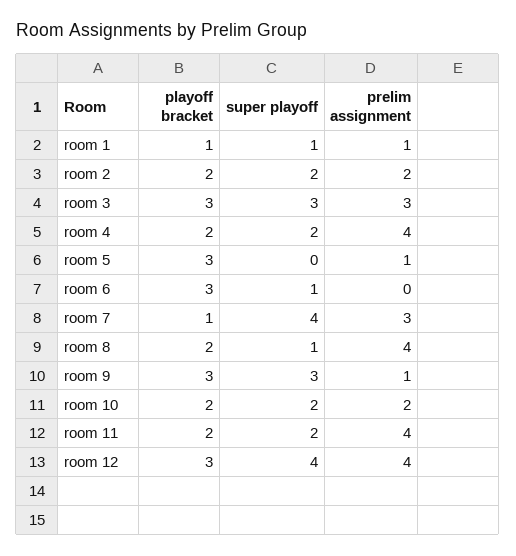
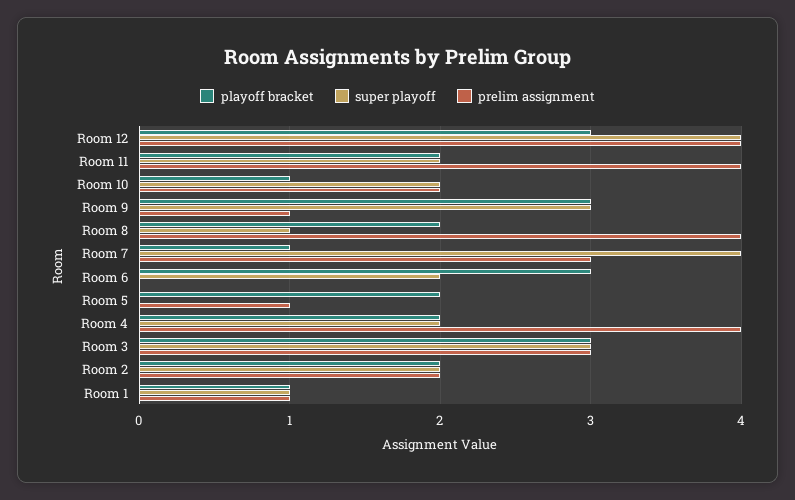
  {
    "playoff bracket": {
      "room 1": 1,
      "room 2": 2,
      "room 3": 3,
      "room 4": 2,
-     "room 5": 3,
+     "room 5": 2,
      "room 6": 3,
      "room 7": 1,
      "room 8": 2,
      "room 9": 3,
-     "room 10": 2,
+     "room 10": 1,
      "room 11": 2,
      "room 12": 3
    },
    "super playoff": {
      "room 1": 1,
      "room 2": 2,
      "room 3": 3,
      "room 4": 2,
      "room 5": 0,
-     "room 6": 1,
+     "room 6": 2,
      "room 7": 4,
      "room 8": 1,
      "room 9": 3,
      "room 10": 2,
      "room 11": 2,
      "room 12": 4
    },
    "prelim assignment": {
      "room 1": 1,
      "room 2": 2,
      "room 3": 3,
      "room 4": 4,
      "room 5": 1,
      "room 6": 0,
      "room 7": 3,
      "room 8": 4,
      "room 9": 1,
      "room 10": 2,
      "room 11": 4,
      "room 12": 4
    }
  }

